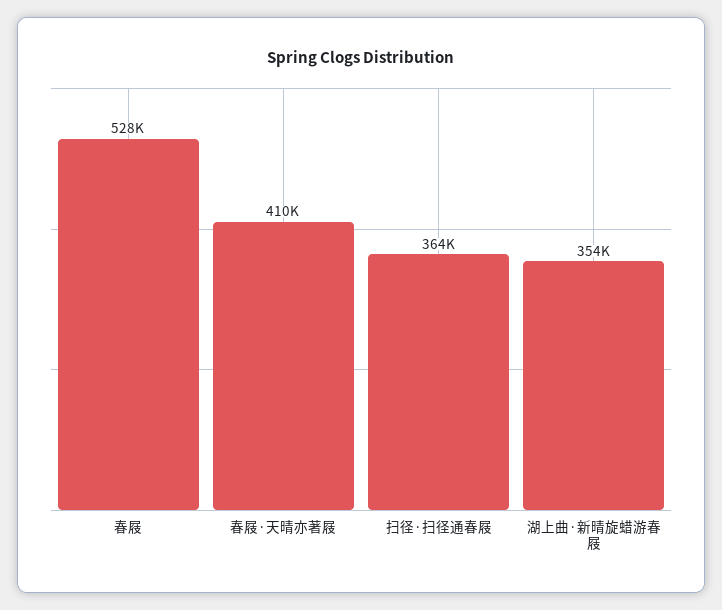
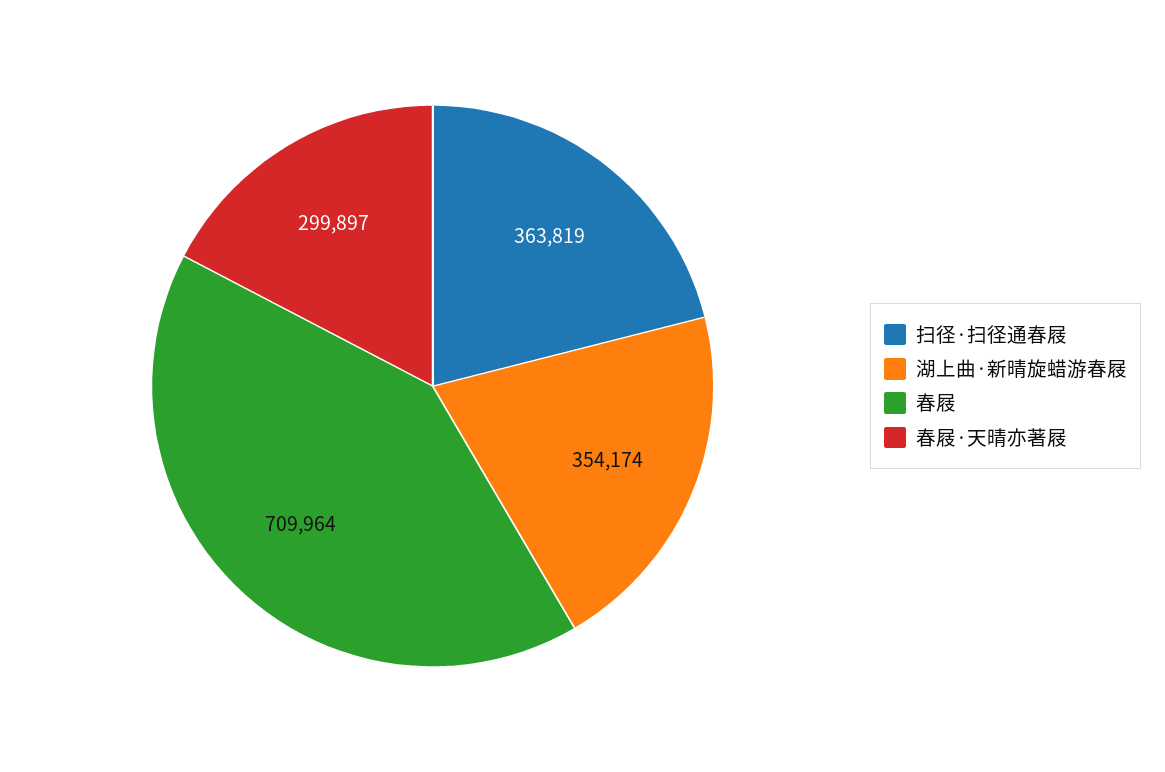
  {
-   "春屐": 528000,
+   "春屐": 709964,
-   "春屐·天晴亦著屐": 410000,
+   "春屐·天晴亦著屐": 299897,
    "扫径·扫径通春屐": 363819,
    "湖上曲·新晴旋蜡游春屐": 354174
  }

